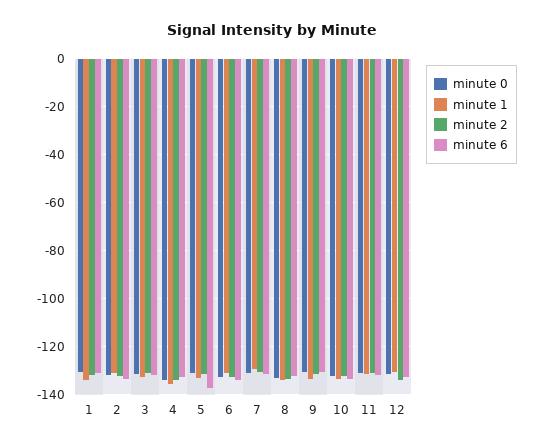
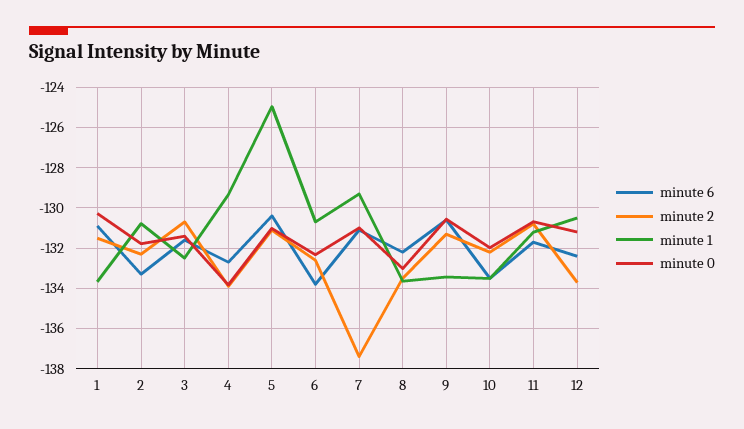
  {
    "minute 0": {
      "1": -130.5,
      "2": -132,
      "3": -131.5,
      "4": -134,
      "5": -131,
      "6": -132.5,
      "7": -131,
      "8": -133,
      "9": -130.5,
      "10": -132,
      "11": -130.5,
      "12": -131
    },
    "minute 1": {
      "1": -133.5,
      "2": -131,
      "3": -132.5,
-     "4": -135,
+     "4": -129.5,
-     "5": -132.5,
+     "5": -125,
      "6": -130.5,
      "7": -129.5,
      "8": -133.5,
      "9": -133.5,
      "10": -133.5,
      "11": -131,
      "12": -130.5
    },
    "minute 2": {
      "1": -131.5,
      "2": -132.5,
      "3": -130.5,
      "4": -134,
      "5": -131,
      "6": -132.5,
-     "7": -130,
+     "7": -137.5,
      "8": -133.5,
      "9": -131.5,
      "10": -132,
      "11": -131,
      "12": -133.5
    },
    "minute 6": {
      "1": -131,
      "2": -133.5,
      "3": -131.5,
      "4": -132.5,
-     "5": -137.5,
+     "5": -130.5,
      "6": -134,
      "7": -131,
      "8": -132,
      "9": -130.5,
      "10": -133.5,
      "11": -131.5,
      "12": -132.5
    }
  }

